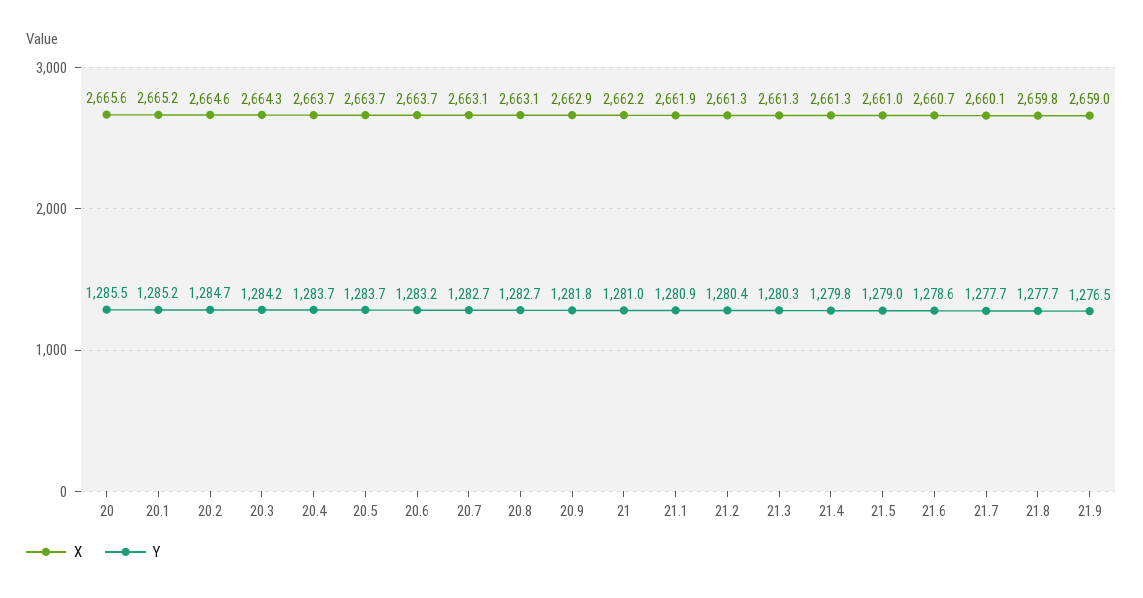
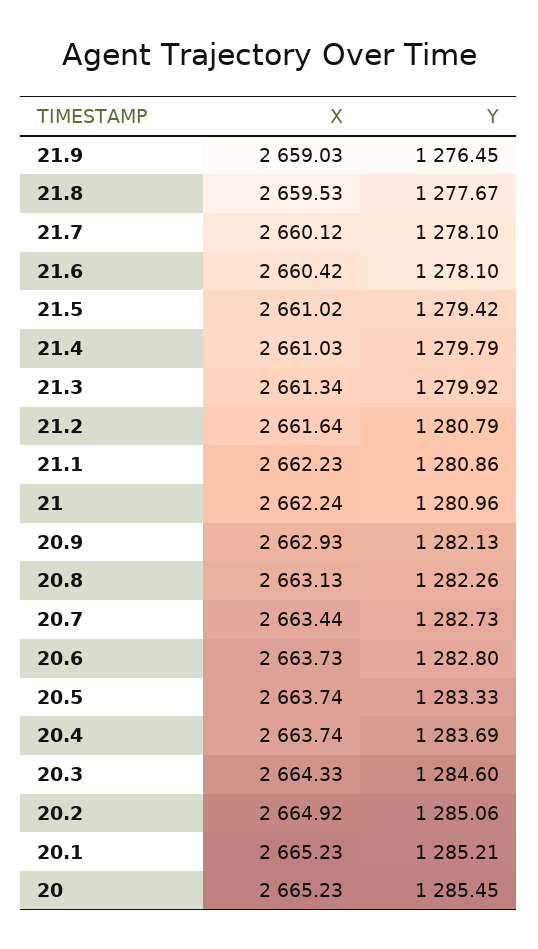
  {
    "X": {
-     "20": 2665.6,
+     "20": 2665.23,
      "20.1": 2665.23,
-     "20.2": 2664.6,
+     "20.2": 2664.92,
      "20.3": 2664.33,
      "20.4": 2663.74,
      "20.5": 2663.74,
      "20.6": 2663.73,
-     "20.7": 2663.1,
+     "20.7": 2663.44,
      "20.8": 2663.13,
      "20.9": 2662.93,
      "21": 2662.24,
-     "21.1": 2661.9,
+     "21.1": 2662.23,
-     "21.2": 2661.3,
+     "21.2": 2661.64,
      "21.3": 2661.34,
-     "21.4": 2661.3,
+     "21.4": 2661.03,
      "21.5": 2661.02,
-     "21.6": 2660.7,
+     "21.6": 2660.42,
      "21.7": 2660.12,
-     "21.8": 2659.8,
+     "21.8": 2659.53,
      "21.9": 2659.03
    },
    "Y": {
      "20": 1285.45,
      "20.1": 1285.21,
-     "20.2": 1284.7,
+     "20.2": 1285.06,
-     "20.3": 1284.2,
+     "20.3": 1284.6,
      "20.4": 1283.69,
-     "20.5": 1283.7,
+     "20.5": 1283.33,
-     "20.6": 1283.2,
+     "20.6": 1282.8,
      "20.7": 1282.73,
-     "20.8": 1282.7,
+     "20.8": 1282.26,
-     "20.9": 1281.8,
+     "20.9": 1282.13,
      "21": 1280.96,
      "21.1": 1280.86,
-     "21.2": 1280.4,
+     "21.2": 1280.79,
-     "21.3": 1280.3,
+     "21.3": 1279.92,
      "21.4": 1279.79,
-     "21.5": 1279,
+     "21.5": 1279.42,
-     "21.6": 1278.6,
+     "21.6": 1278.1,
-     "21.7": 1277.7,
+     "21.7": 1278.1,
      "21.8": 1277.67,
      "21.9": 1276.45
    }
  }

